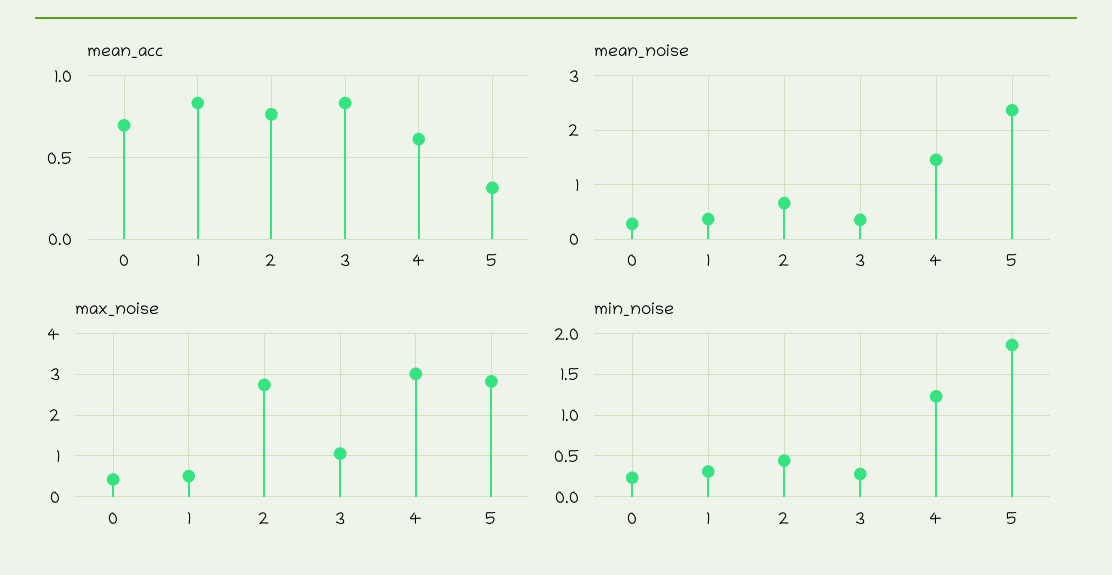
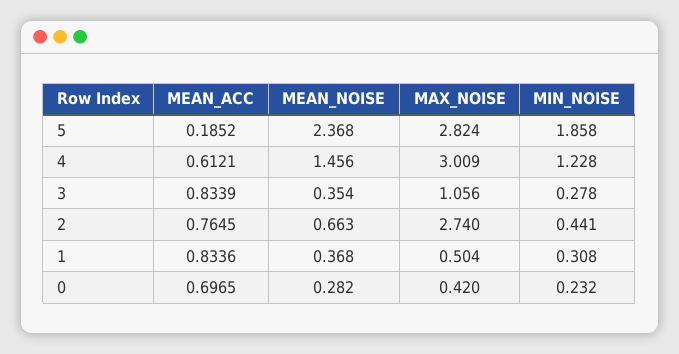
  {
    "mean_acc": {
      "0": 0.6965,
      "1": 0.8336,
      "2": 0.7645,
      "3": 0.8339,
      "4": 0.6121,
-     "5": 0.3
+     "5": 0.1852
    },
    "mean_noise": {
      "0": 0.282,
      "1": 0.368,
      "2": 0.663,
      "3": 0.354,
      "4": 1.456,
      "5": 2.368
    },
    "max_noise": {
      "0": 0.42,
      "1": 0.504,
      "2": 2.74,
      "3": 1.056,
      "4": 3.009,
      "5": 2.824
    },
    "min_noise": {
      "0": 0.232,
      "1": 0.308,
      "2": 0.441,
      "3": 0.278,
      "4": 1.228,
      "5": 1.858
    }
  }

